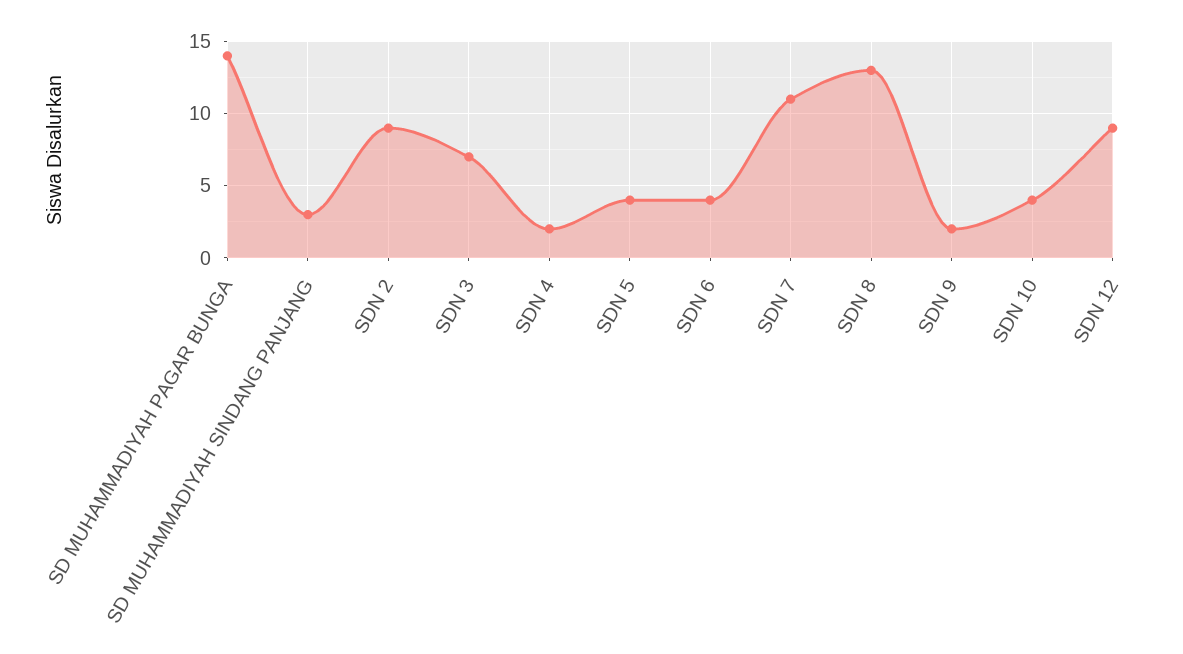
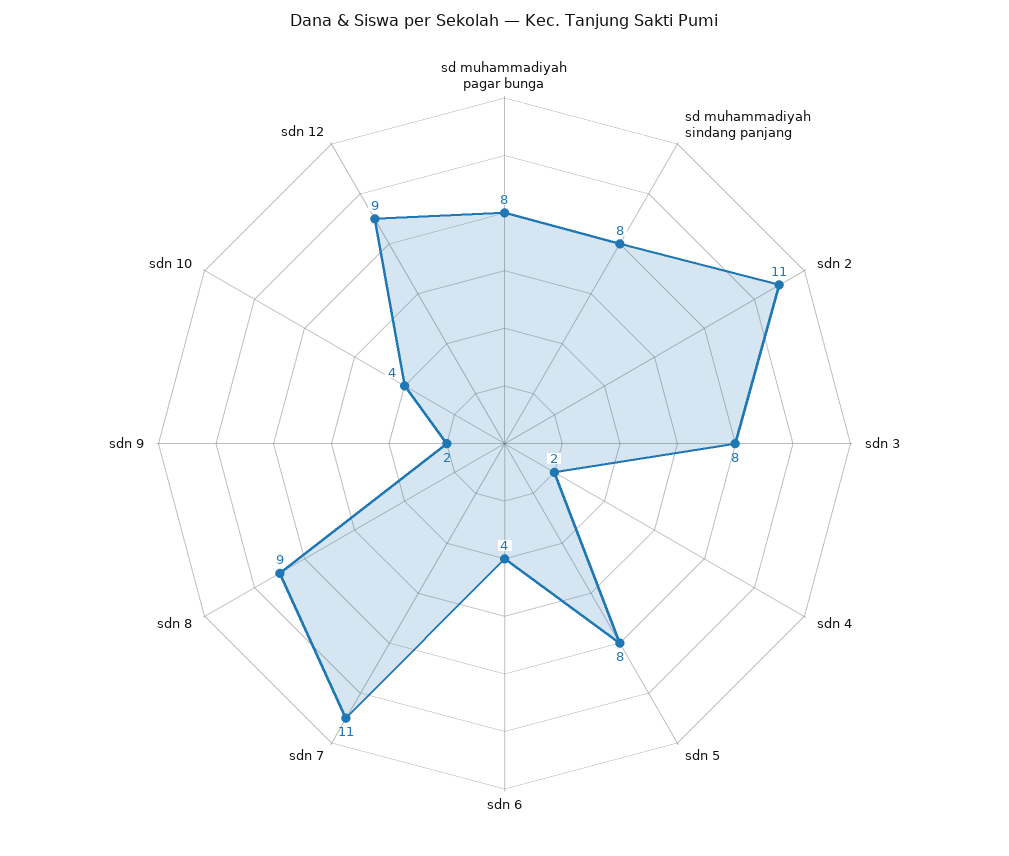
  {
-   "SD MUHAMMADIYAH PAGAR BUNGA": 14,
+   "SD MUHAMMADIYAH PAGAR BUNGA": 8,
-   "SD MUHAMMADIYAH SINDANG PANJANG": 3,
+   "SD MUHAMMADIYAH SINDANG PANJANG": 8,
-   "SDN 2": 9,
+   "SDN 2": 11,
-   "SDN 3": 7,
+   "SDN 3": 8,
    "SDN 4": 2,
-   "SDN 5": 4,
+   "SDN 5": 8,
    "SDN 6": 4,
    "SDN 7": 11,
-   "SDN 8": 13,
+   "SDN 8": 9,
    "SDN 9": 2,
    "SDN 10": 4,
    "SDN 12": 9
  }

